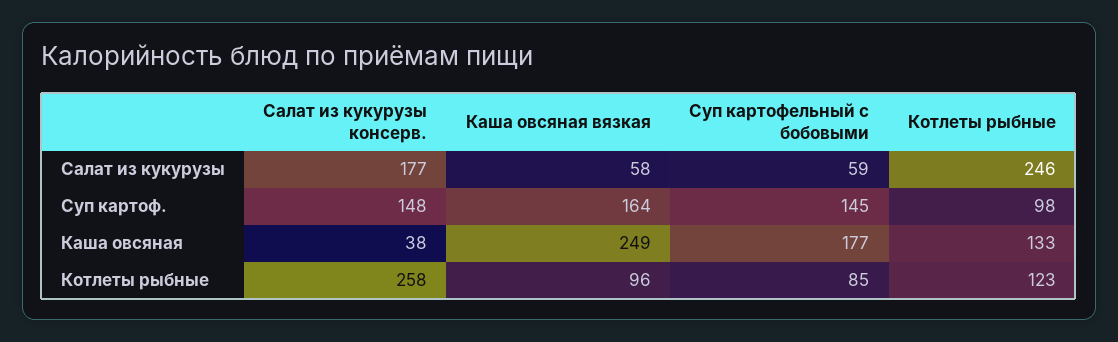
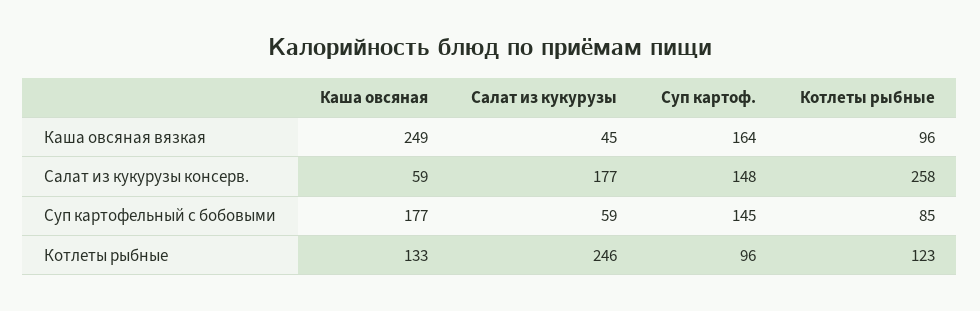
  {
    "Салат из кукурузы консерв.": {
      "Салат из кукурузы": 177,
      "Суп картоф.": 148,
-     "Каша овсяная": 38,
+     "Каша овсяная": 59,
      "Котлеты рыбные": 258
    },
    "Каша овсяная вязкая": {
-     "Салат из кукурузы": 58,
+     "Салат из кукурузы": 45,
      "Суп картоф.": 164,
      "Каша овсяная": 249,
      "Котлеты рыбные": 96
    },
    "Суп картофельный с бобовыми": {
      "Салат из кукурузы": 59,
      "Суп картоф.": 145,
      "Каша овсяная": 177,
      "Котлеты рыбные": 85
    },
    "Котлеты рыбные": {
      "Салат из кукурузы": 246,
-     "Суп картоф.": 98,
+     "Суп картоф.": 96,
      "Каша овсяная": 133,
      "Котлеты рыбные": 123
    }
  }

